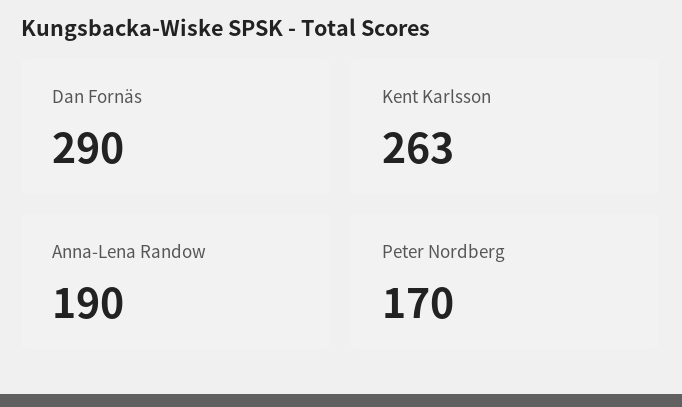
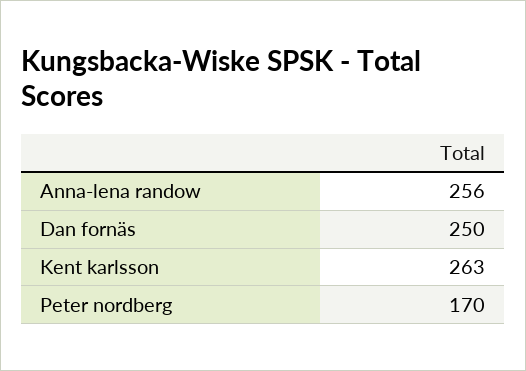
  {
-   "Dan Fornäs": 290,
+   "Dan Fornäs": 250,
    "Kent Karlsson": 263,
-   "Anna-Lena Randow": 190,
+   "Anna-Lena Randow": 256,
    "Peter Nordberg": 170
  }

